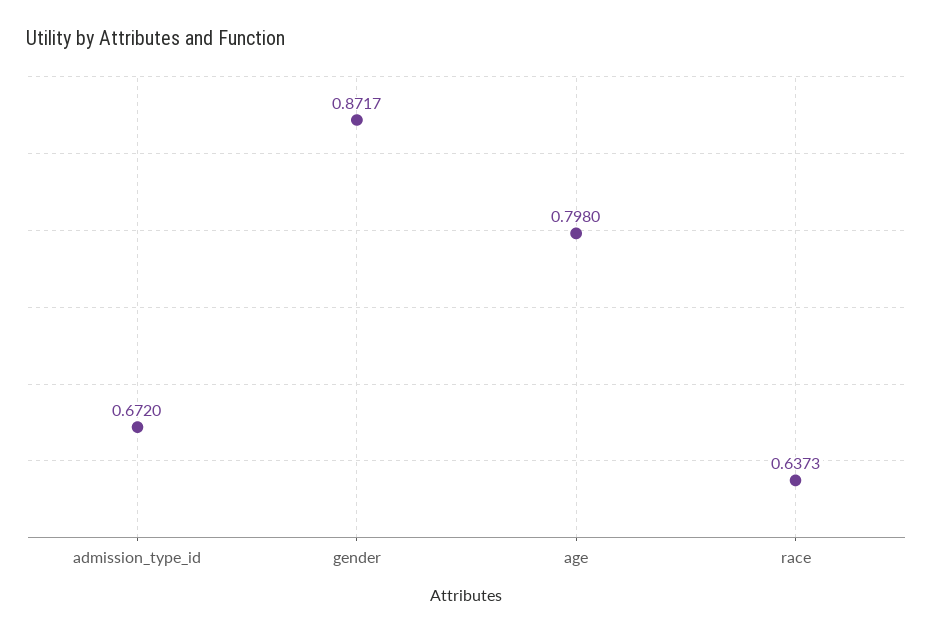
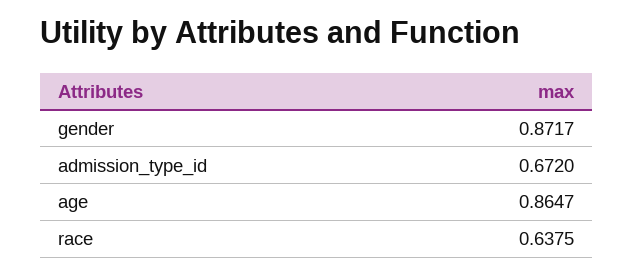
  {
    "admission_type_id": 0.672,
    "gender": 0.8717,
-   "age": 0.798,
+   "age": 0.8647,
-   "race": 0.6373
+   "race": 0.6375
  }

